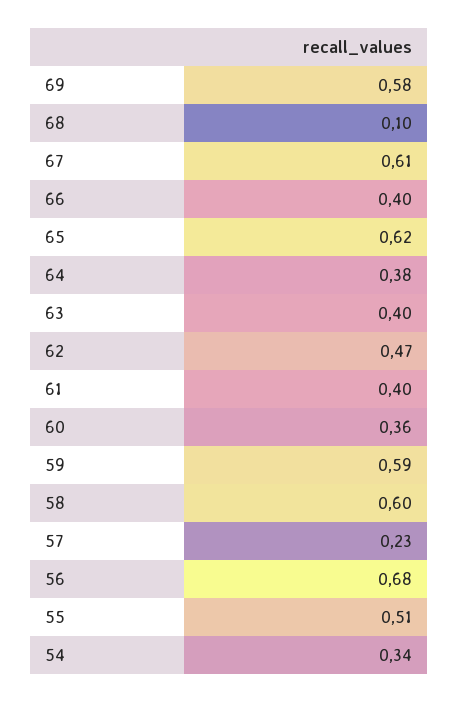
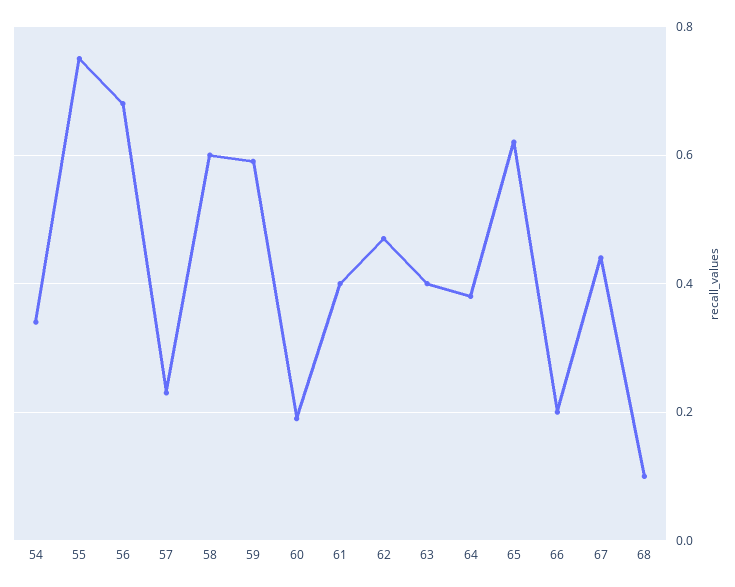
  {
-   "69": 0.58,
    "68": 0.1,
-   "67": 0.61,
+   "67": 0.45,
-   "66": 0.4,
+   "66": 0.2,
    "65": 0.62,
    "64": 0.38,
    "63": 0.4,
    "62": 0.47,
    "61": 0.4,
-   "60": 0.36,
+   "60": 0.2,
    "59": 0.59,
    "58": 0.6,
    "57": 0.23,
    "56": 0.68,
-   "55": 0.51,
+   "55": 0.75,
    "54": 0.34
  }

